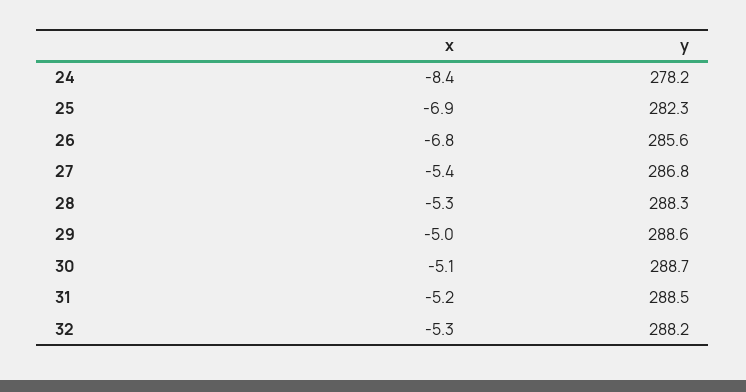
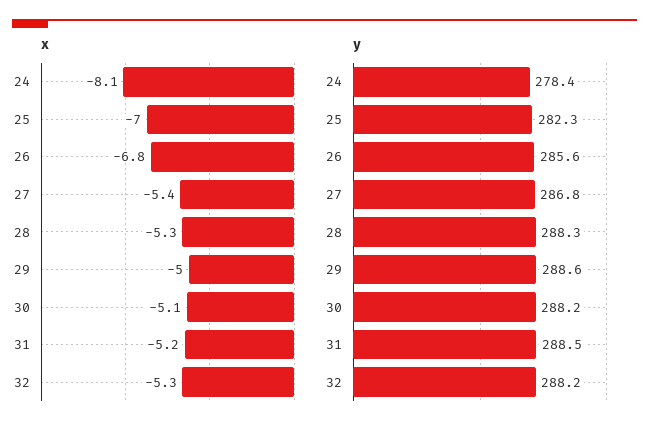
  {
    "x": {
-     "24": -8.4,
+     "24": -8.1,
-     "25": -6.9,
+     "25": -7,
      "26": -6.8,
      "27": -5.4,
      "28": -5.3,
      "29": -5,
      "30": -5.1,
      "31": -5.2,
      "32": -5.3
    },
    "y": {
-     "24": 278.2,
+     "24": 278.4,
      "25": 282.3,
      "26": 285.6,
      "27": 286.8,
      "28": 288.3,
      "29": 288.6,
-     "30": 288.7,
+     "30": 288.2,
      "31": 288.5,
      "32": 288.2
    }
  }

